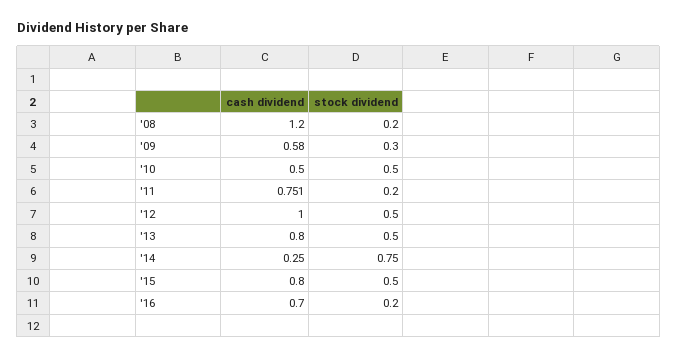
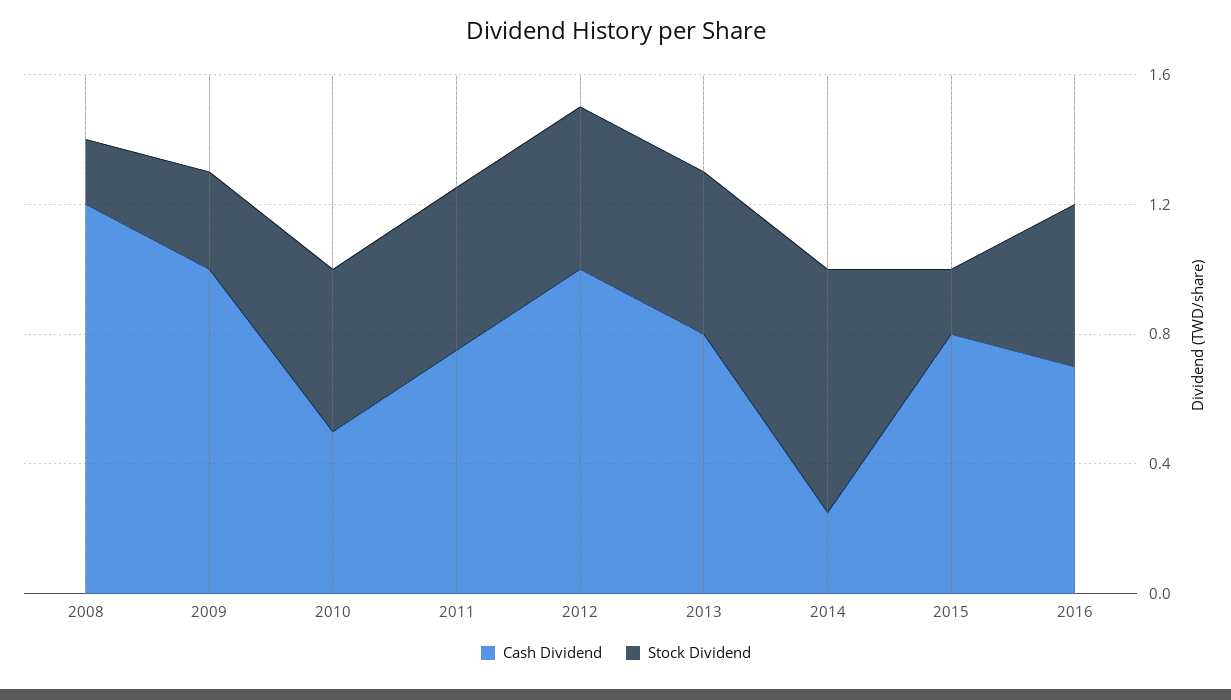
  {
    "cash dividend": {
      "'08": 1.2,
-     "'09": 0.58,
+     "'09": 1,
      "'10": 0.5,
      "'11": 0.751,
      "'12": 1,
      "'13": 0.8,
      "'14": 0.25,
      "'15": 0.8,
      "'16": 0.7
    },
    "stock dividend": {
      "'08": 0.2,
      "'09": 0.3,
      "'10": 0.5,
-     "'11": 0.2,
+     "'11": 0.5,
      "'12": 0.5,
      "'13": 0.5,
      "'14": 0.75,
-     "'15": 0.5,
+     "'15": 0.2,
-     "'16": 0.2
+     "'16": 0.5
    }
  }

